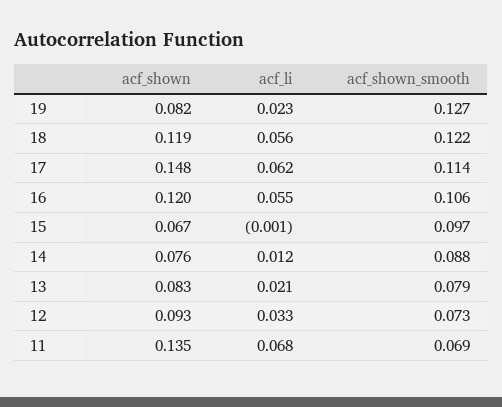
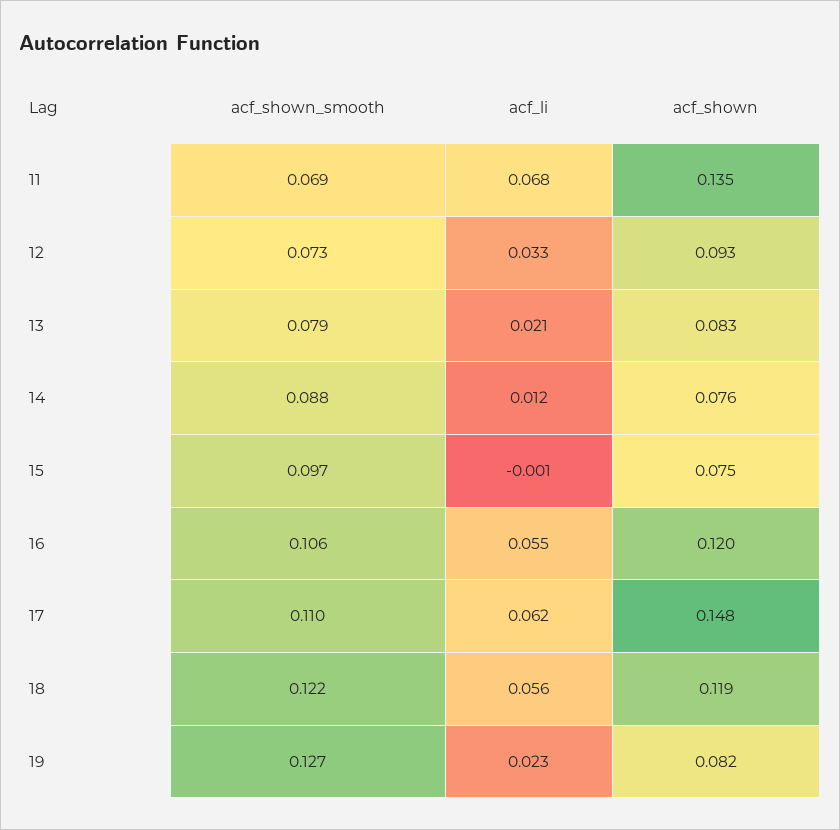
  {
    "acf_shown": {
      "19": 0.082,
      "18": 0.119,
      "17": 0.148,
      "16": 0.12,
-     "15": 0.067,
+     "15": 0.075,
      "14": 0.076,
      "13": 0.083,
      "12": 0.093,
      "11": 0.135
    },
    "acf_li": {
      "19": 0.023,
      "18": 0.056,
      "17": 0.062,
      "16": 0.055,
      "15": -0.001,
      "14": 0.012,
      "13": 0.021,
      "12": 0.033,
      "11": 0.068
    },
    "acf_shown_smooth": {
      "19": 0.127,
      "18": 0.122,
-     "17": 0.114,
+     "17": 0.11,
      "16": 0.106,
      "15": 0.097,
      "14": 0.088,
      "13": 0.079,
      "12": 0.073,
      "11": 0.069
    }
  }

